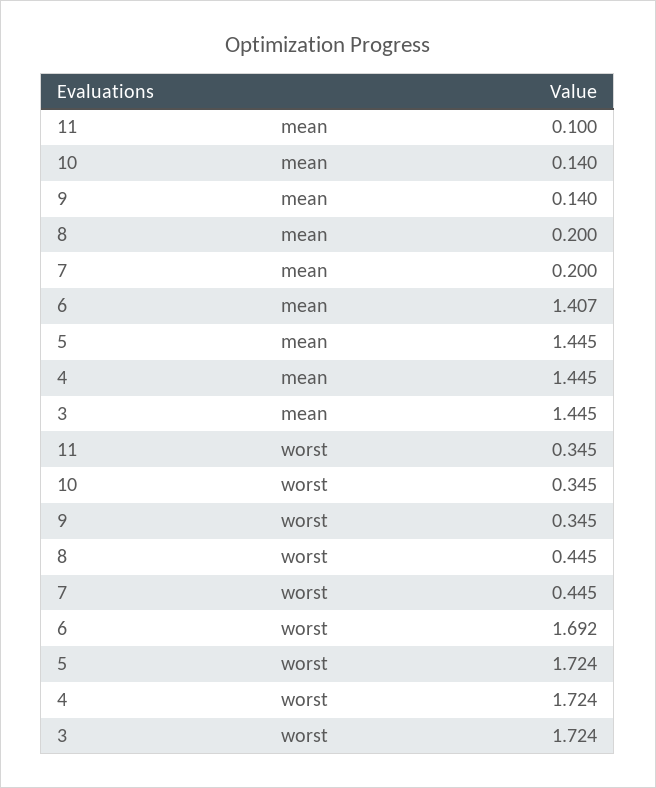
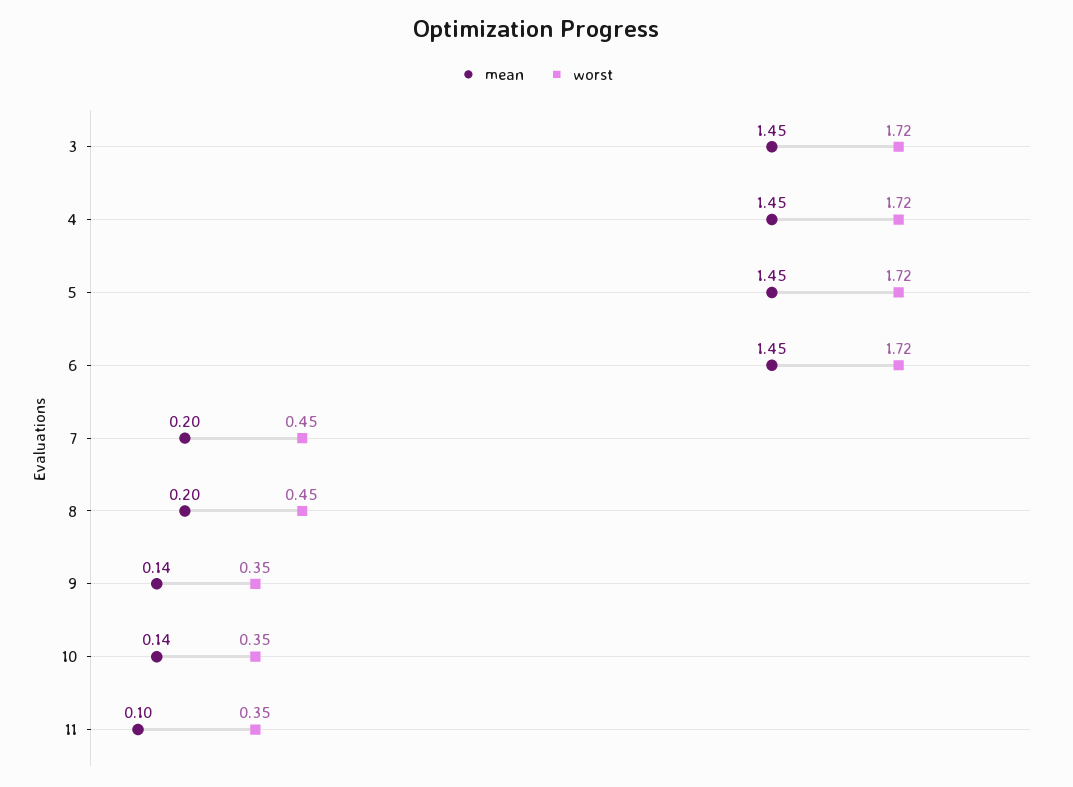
  {
    "mean": {
      "11": 0.1,
      "10": 0.14,
      "9": 0.14,
      "8": 0.2,
      "7": 0.2,
-     "6": 1.407,
+     "6": 1.45,
      "5": 1.445,
      "4": 1.445,
      "3": 1.445
    },
    "worst": {
      "11": 0.345,
      "10": 0.345,
      "9": 0.345,
      "8": 0.445,
      "7": 0.445,
-     "6": 1.692,
+     "6": 1.72,
      "5": 1.724,
      "4": 1.724,
      "3": 1.724
    }
  }

